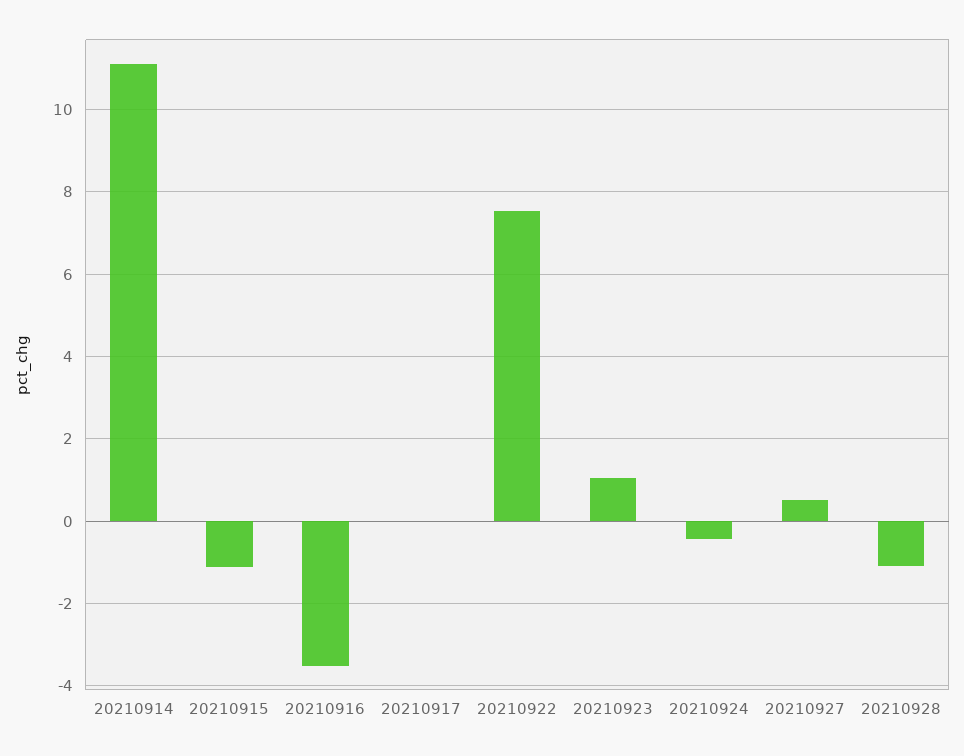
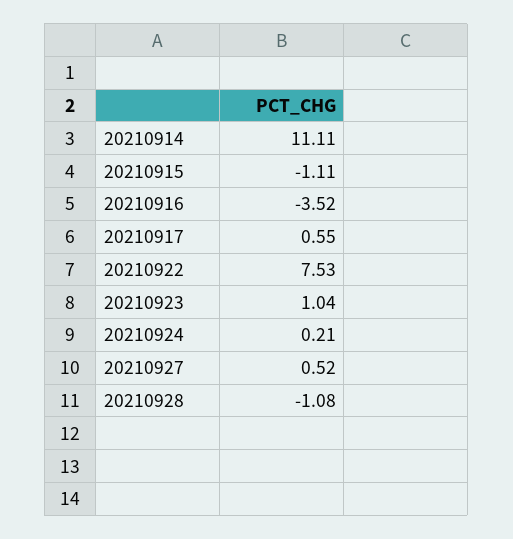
  {
    "20210914": 11.11,
    "20210915": -1.11,
    "20210916": -3.52,
-   "20210917": 0,
+   "20210917": 0.55,
    "20210922": 7.53,
    "20210923": 1.04,
-   "20210924": -0.4,
+   "20210924": 0.21,
    "20210927": 0.52,
    "20210928": -1.08
  }

